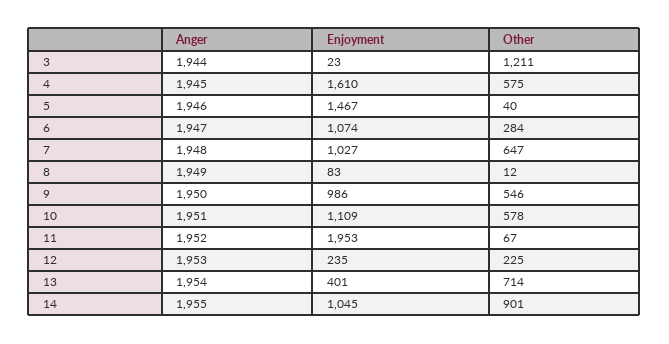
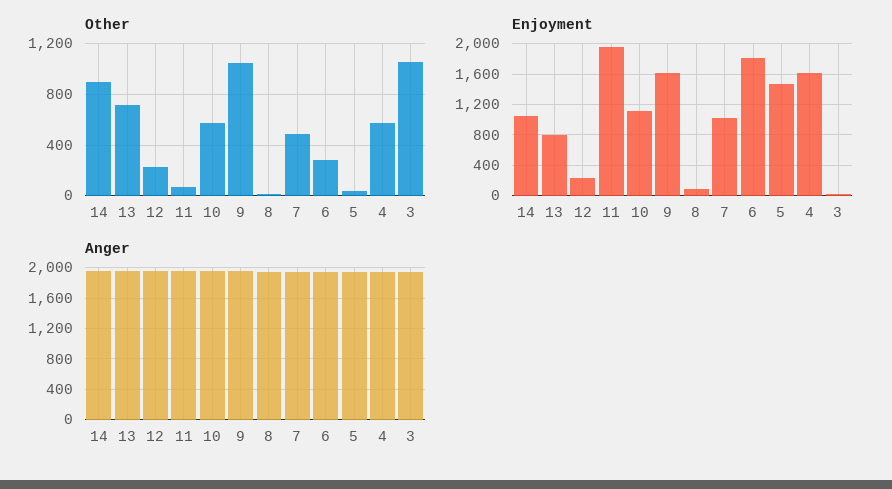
  {
    "Anger": {
      "3": 1944,
      "4": 1945,
      "5": 1946,
      "6": 1947,
      "7": 1948,
      "8": 1949,
      "9": 1950,
      "10": 1951,
      "11": 1952,
      "12": 1953,
      "13": 1954,
      "14": 1955
    },
    "Enjoyment": {
      "3": 23,
      "4": 1610,
      "5": 1467,
-     "6": 1074,
+     "6": 1800,
      "7": 1027,
      "8": 83,
-     "9": 986,
+     "9": 1600,
      "10": 1109,
      "11": 1953,
      "12": 235,
-     "13": 401,
+     "13": 800,
      "14": 1045
    },
    "Other": {
-     "3": 1211,
+     "3": 1050,
      "4": 575,
      "5": 40,
      "6": 284,
-     "7": 647,
+     "7": 500,
      "8": 12,
-     "9": 546,
+     "9": 1050,
      "10": 578,
      "11": 67,
      "12": 225,
      "13": 714,
      "14": 901
    }
  }

